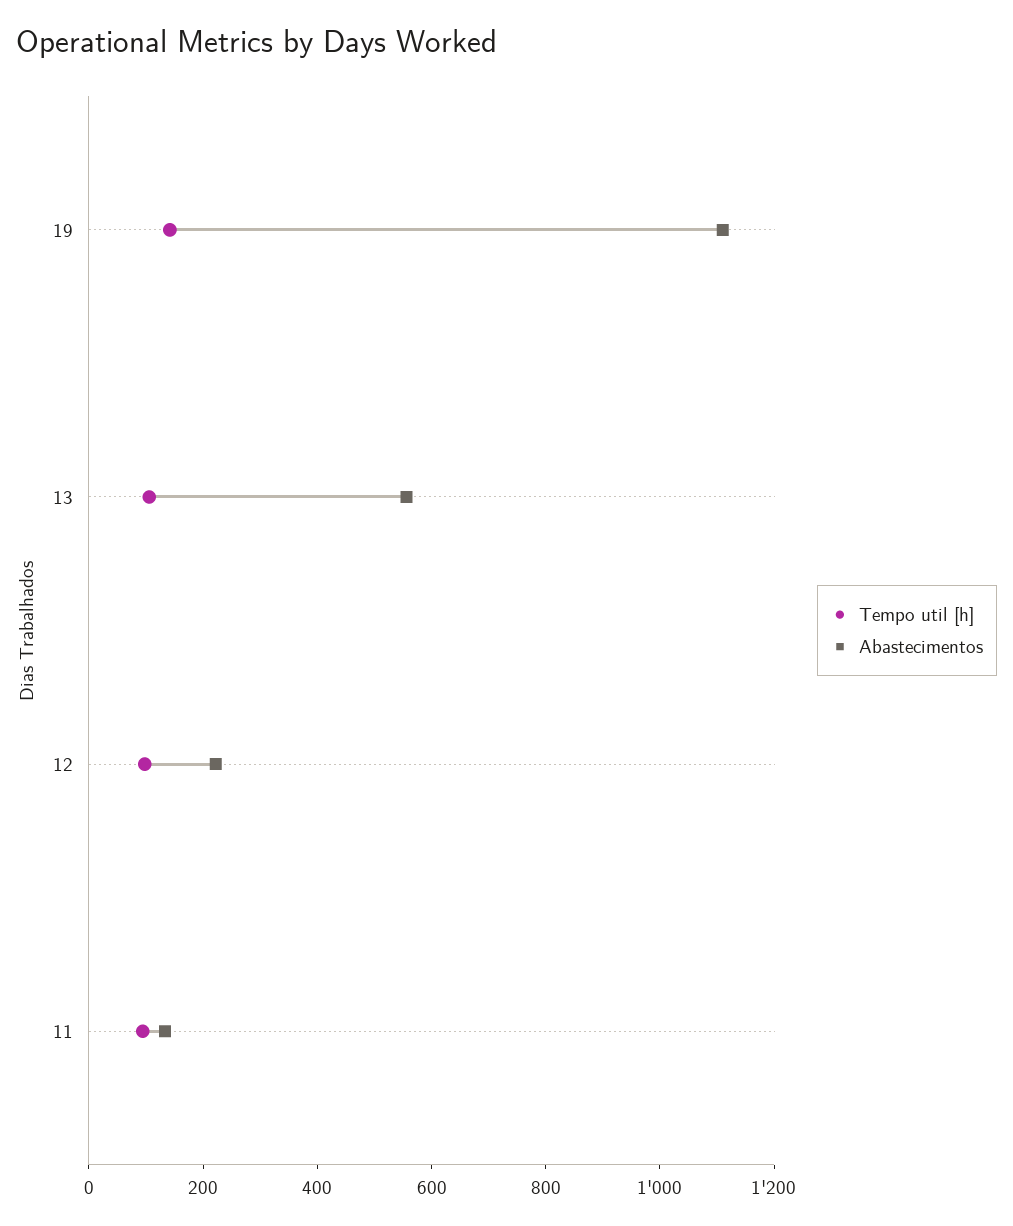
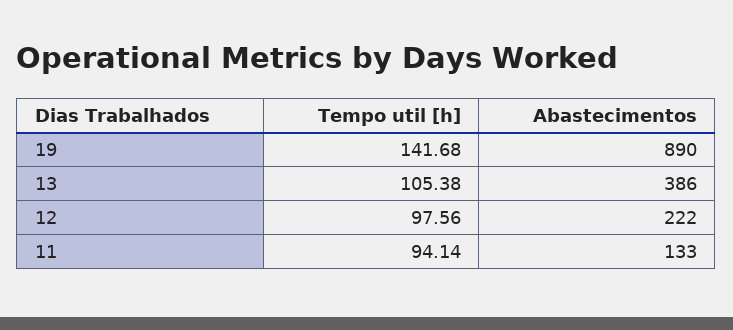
  {
    "Tempo util [h]": {
      "19": 141.68,
      "13": 105.38,
      "12": 97.56,
      "11": 94.14
    },
    "Abastecimentos": {
-     "19": 1100,
+     "19": 890,
-     "13": 550,
+     "13": 386,
      "12": 222,
      "11": 133
    }
  }

